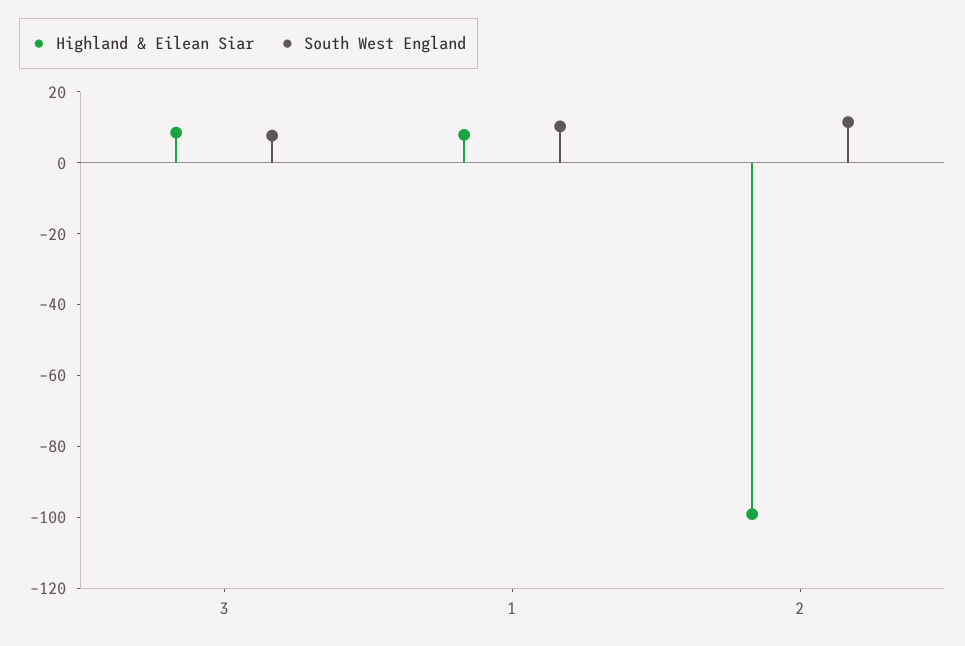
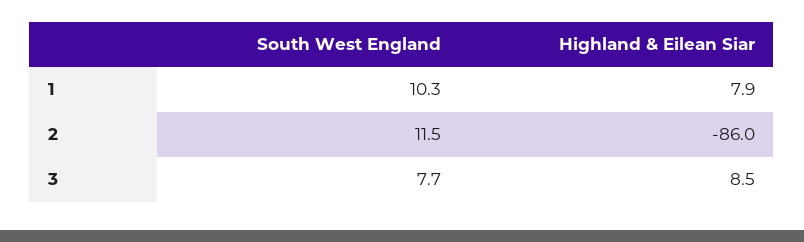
  {
    "Highland & Eilean Siar": {
      "3": 8.5,
      "1": 7.9,
-     "2": -100
+     "2": -86
    },
    "South West England": {
      "3": 7.7,
      "1": 10.3,
      "2": 11.5
    }
  }

